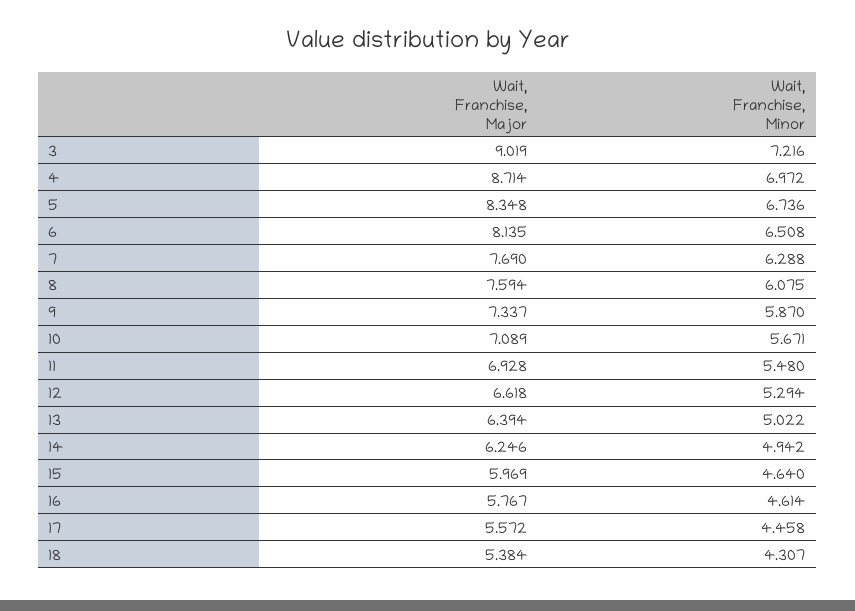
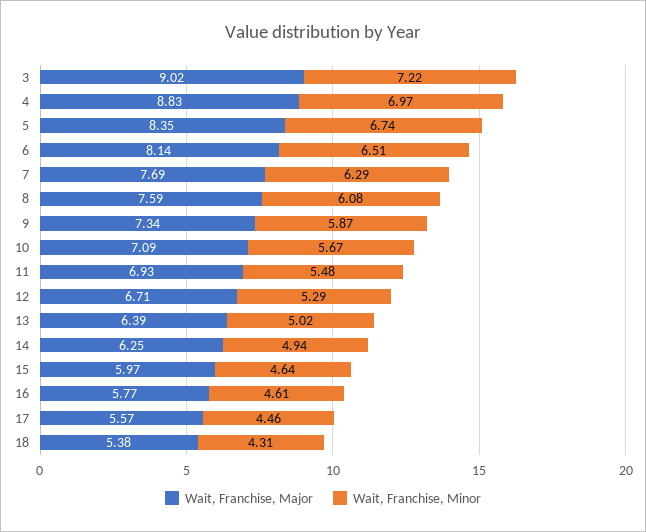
  {
    "Wait, Franchise, Major": {
      "3": 9.019,
-     "4": 8.714,
+     "4": 8.83,
      "5": 8.348,
      "6": 8.135,
      "7": 7.69,
      "8": 7.594,
      "9": 7.337,
      "10": 7.089,
      "11": 6.928,
-     "12": 6.618,
+     "12": 6.71,
      "13": 6.394,
      "14": 6.246,
      "15": 5.969,
      "16": 5.767,
      "17": 5.572,
      "18": 5.384
    },
    "Wait, Franchise, Minor": {
      "3": 7.216,
      "4": 6.972,
      "5": 6.736,
      "6": 6.508,
      "7": 6.288,
      "8": 6.075,
      "9": 5.87,
      "10": 5.671,
      "11": 5.48,
      "12": 5.294,
      "13": 5.022,
      "14": 4.942,
      "15": 4.64,
      "16": 4.614,
      "17": 4.458,
      "18": 4.307
    }
  }

